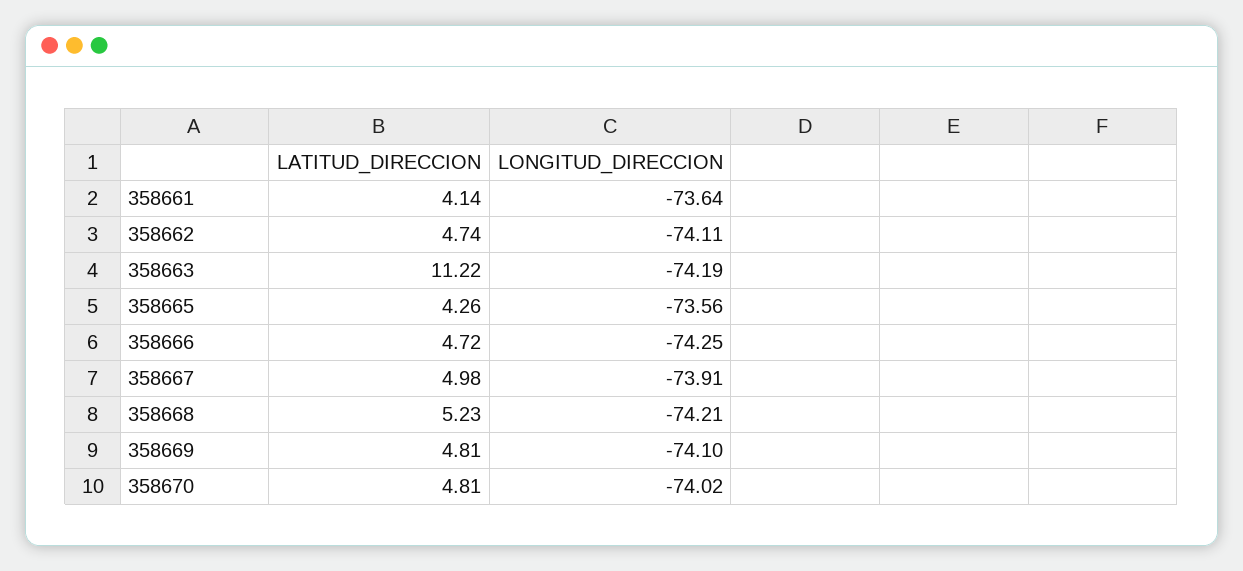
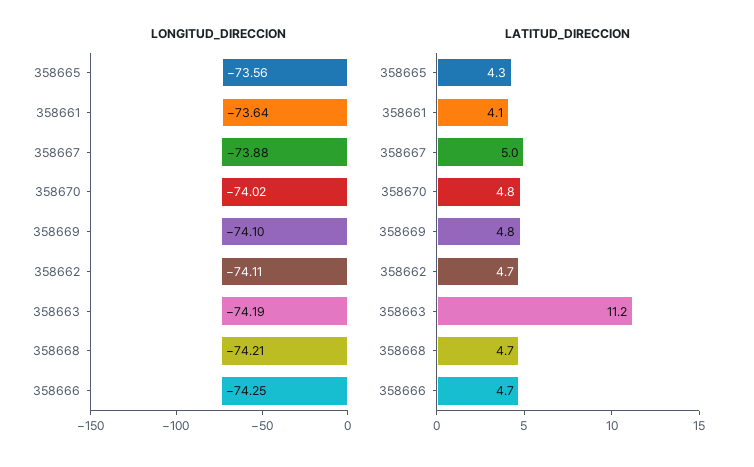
  {
    "LATITUD_DIRECCION": {
      "358661": 4.14,
      "358662": 4.74,
      "358663": 11.22,
      "358665": 4.26,
      "358666": 4.72,
      "358667": 4.98,
-     "358668": 5.23,
+     "358668": 4.7,
      "358669": 4.81,
      "358670": 4.81
    },
    "LONGITUD_DIRECCION": {
      "358661": -73.64,
      "358662": -74.11,
      "358663": -74.19,
      "358665": -73.56,
      "358666": -74.25,
-     "358667": -73.91,
+     "358667": -73.88,
      "358668": -74.21,
      "358669": -74.1,
      "358670": -74.02
    }
  }

